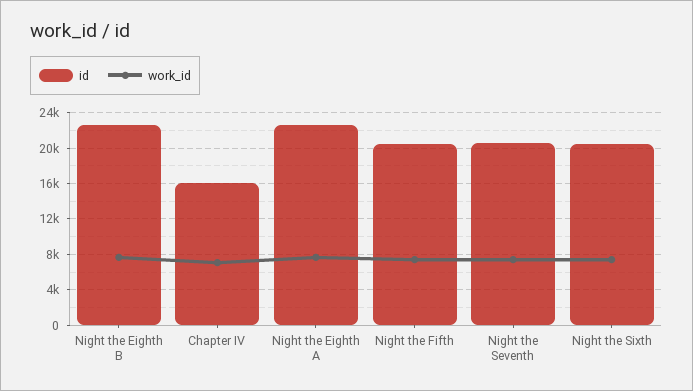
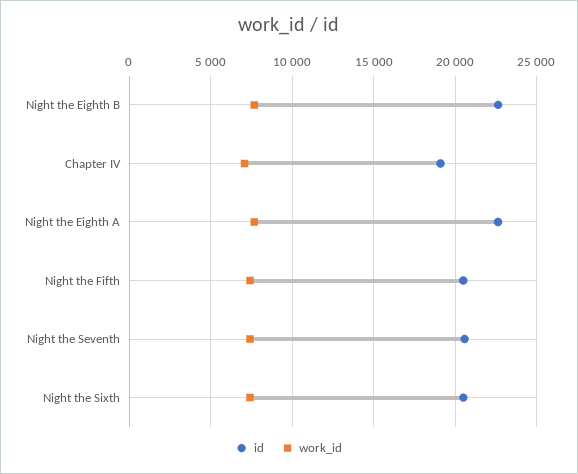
  {
    "id": {
      "Night the Eighth B": 22500,
-     "Chapter IV": 16000,
+     "Chapter IV": 19000,
      "Night the Eighth A": 22500,
      "Night the Fifth": 20500,
      "Night the Seventh": 20500,
      "Night the Sixth": 20500
    },
    "work_id": {
      "Night the Eighth B": 7500,
      "Chapter IV": 7000,
      "Night the Eighth A": 7500,
      "Night the Fifth": 7500,
      "Night the Seventh": 7500,
      "Night the Sixth": 7500
    }
  }

